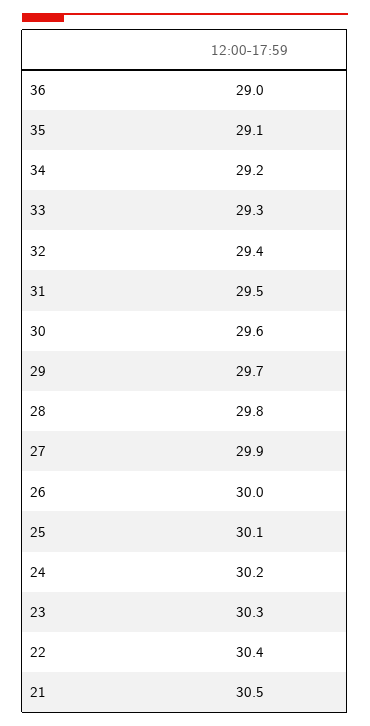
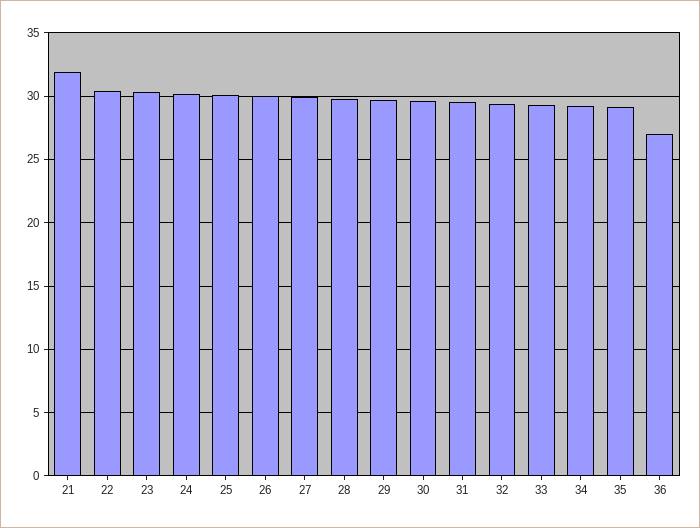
  {
-   "36": 29,
+   "36": 27,
    "35": 29.1,
    "34": 29.2,
    "33": 29.3,
    "32": 29.4,
    "31": 29.5,
    "30": 29.6,
    "29": 29.7,
    "28": 29.8,
    "27": 29.9,
    "26": 30,
    "25": 30.1,
    "24": 30.2,
    "23": 30.3,
    "22": 30.4,
-   "21": 30.5
+   "21": 32
  }

